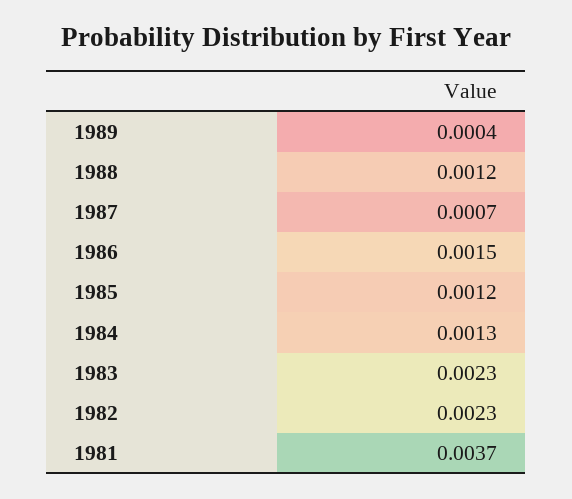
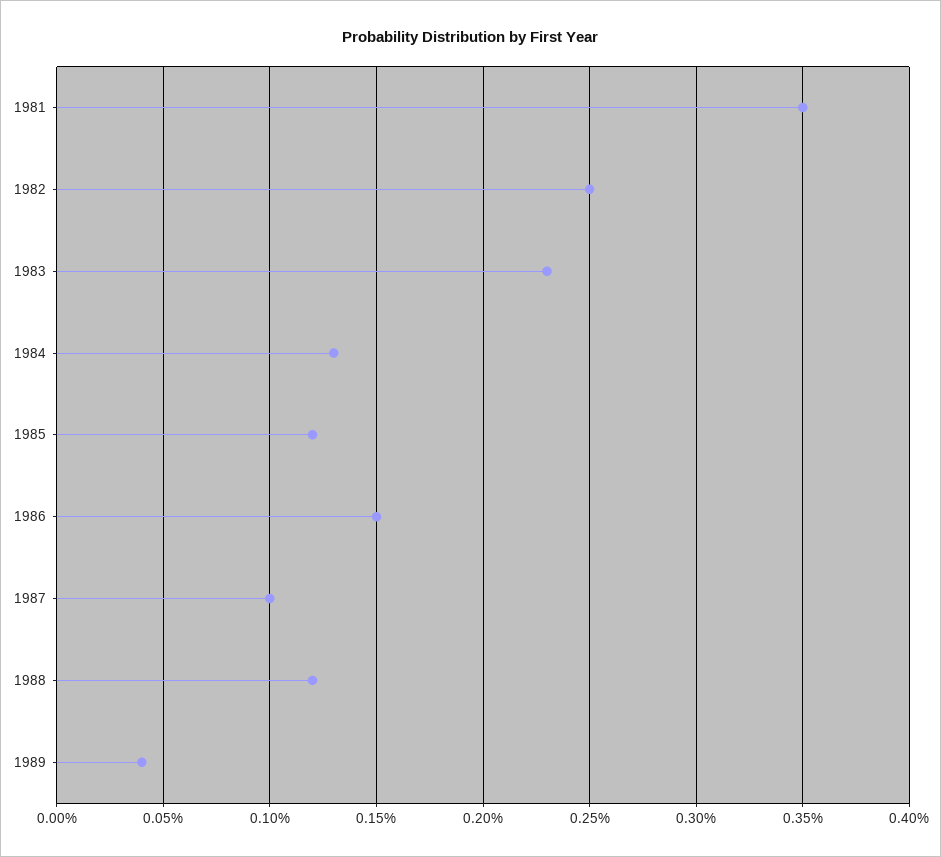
  {
    "1989": 0.0004,
    "1988": 0.0012,
-   "1987": 0.0007,
+   "1987": 0.001,
    "1986": 0.0015,
    "1985": 0.0012,
    "1984": 0.0013,
    "1983": 0.0023,
-   "1982": 0.0023,
+   "1982": 0.0025,
-   "1981": 0.0037
+   "1981": 0.0035
  }

